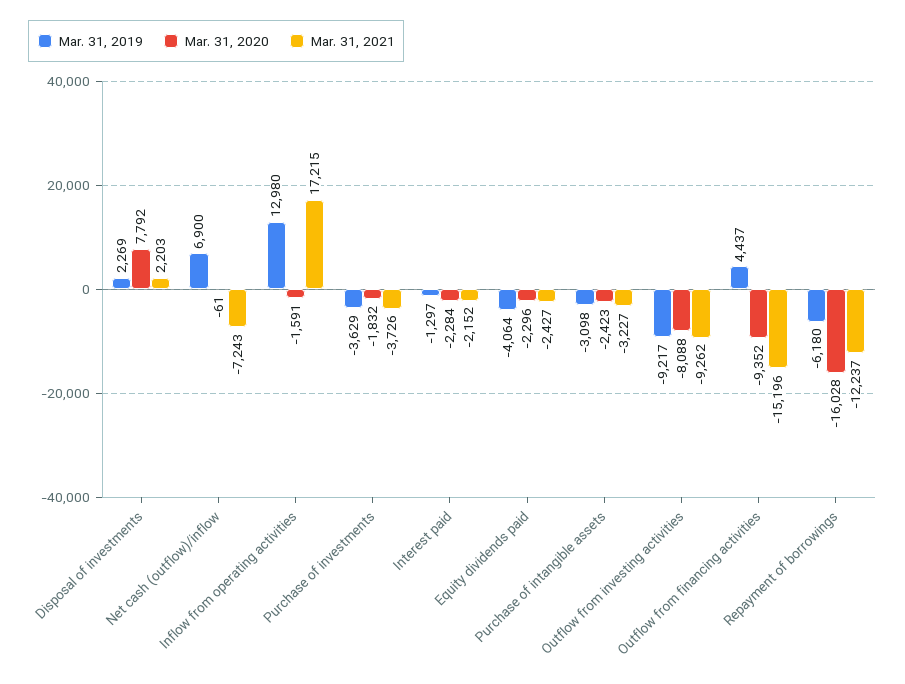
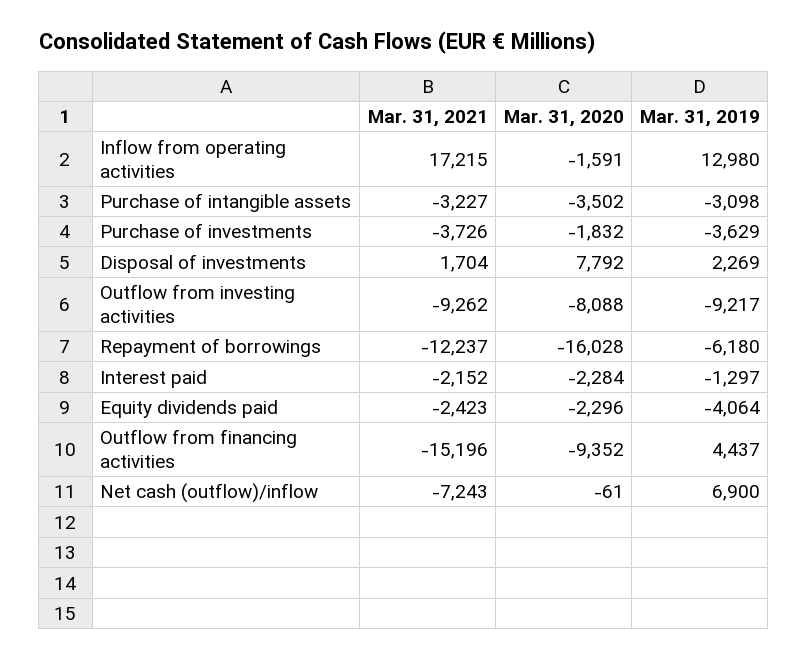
  {
    "Mar. 31, 2019": {
      "Disposal of investments": 2269,
      "Net cash (outflow)/inflow": 6900,
      "Inflow from operating activities": 12980,
      "Purchase of investments": -3629,
      "Interest paid": -1297,
      "Equity dividends paid": -4064,
      "Purchase of intangible assets": -3098,
      "Outflow from investing activities": -9217,
      "Outflow from financing activities": 4437,
      "Repayment of borrowings": -6180
    },
    "Mar. 31, 2020": {
      "Disposal of investments": 7792,
      "Net cash (outflow)/inflow": -61,
      "Inflow from operating activities": -1591,
      "Purchase of investments": -1832,
      "Interest paid": -2284,
      "Equity dividends paid": -2296,
-     "Purchase of intangible assets": -2423,
+     "Purchase of intangible assets": -3502,
      "Outflow from investing activities": -8088,
      "Outflow from financing activities": -9352,
      "Repayment of borrowings": -16028
    },
    "Mar. 31, 2021": {
-     "Disposal of investments": 2203,
+     "Disposal of investments": 1704,
      "Net cash (outflow)/inflow": -7243,
      "Inflow from operating activities": 17215,
      "Purchase of investments": -3726,
      "Interest paid": -2152,
-     "Equity dividends paid": -2427,
+     "Equity dividends paid": -2423,
      "Purchase of intangible assets": -3227,
      "Outflow from investing activities": -9262,
      "Outflow from financing activities": -15196,
      "Repayment of borrowings": -12237
    }
  }

